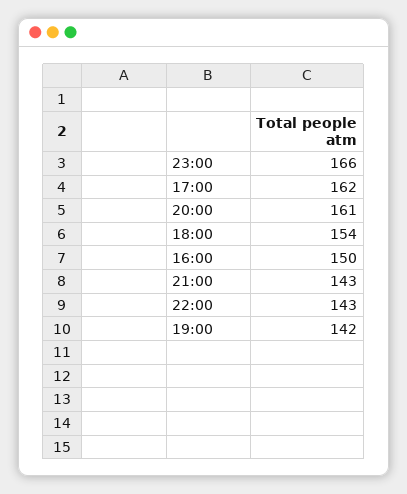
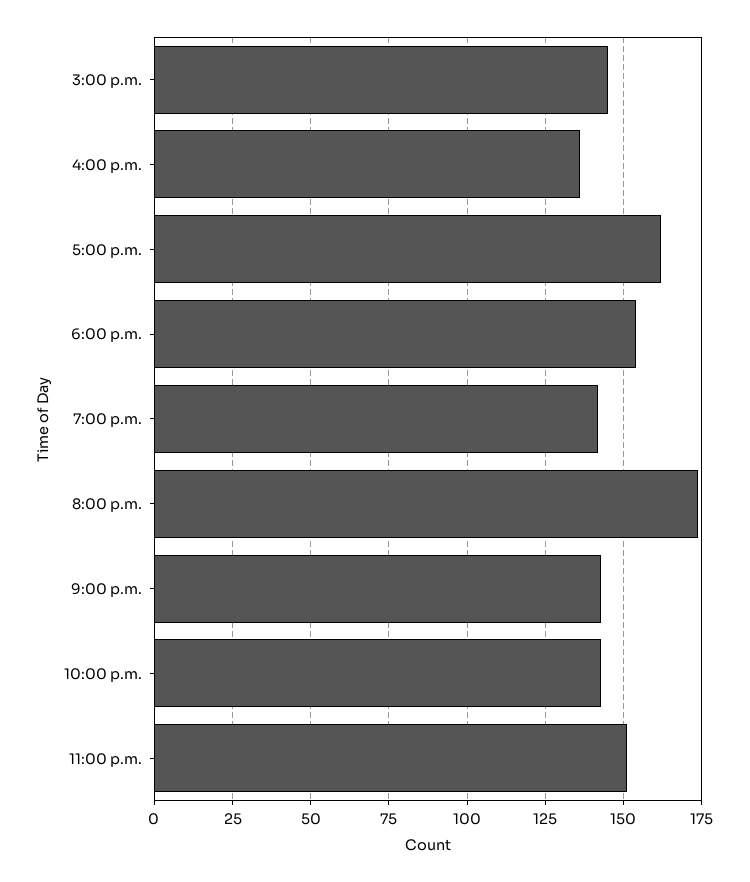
  {
-   "23:00": 166,
+   "23:00": 150,
    "17:00": 162,
-   "20:00": 161,
+   "20:00": 175,
    "18:00": 154,
-   "16:00": 150,
+   "16:00": 135,
    "21:00": 143,
    "22:00": 143,
-   "19:00": 142
+   "19:00": 142,
+   "3:00 p.m.": 145
  }

